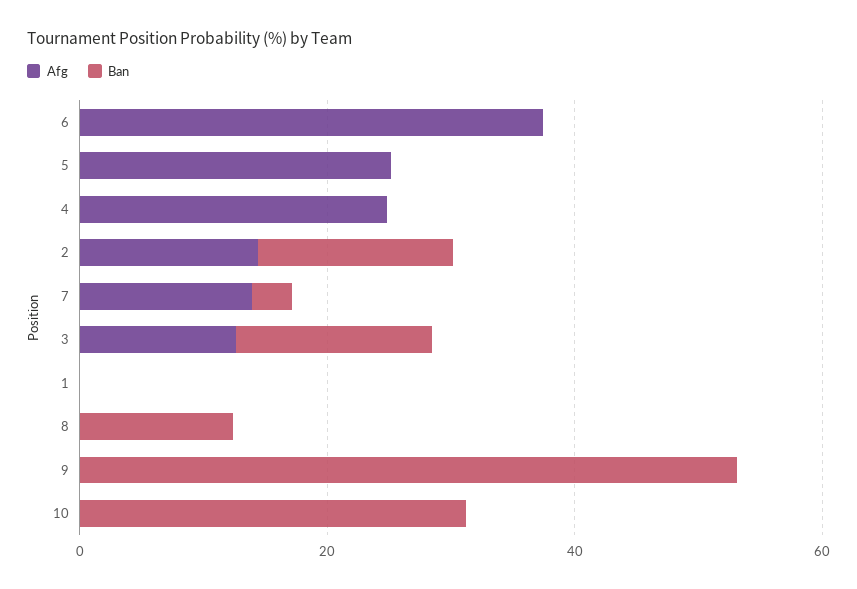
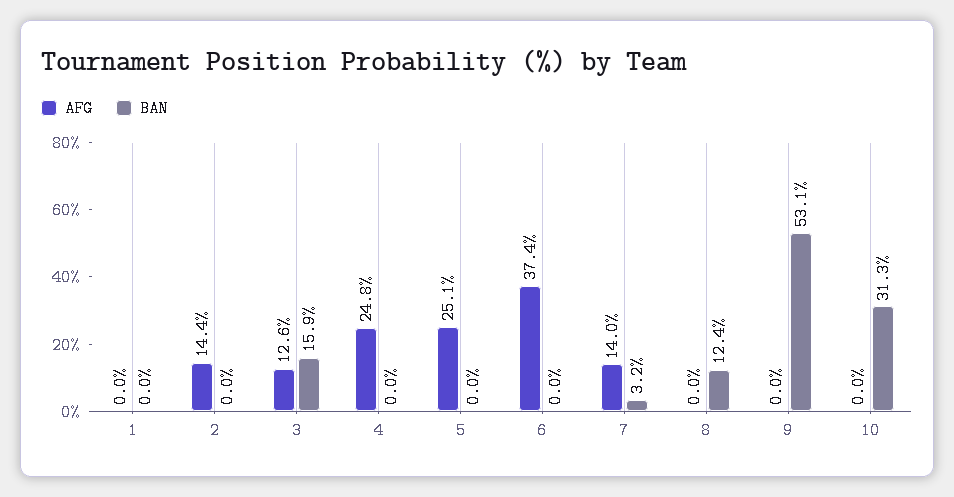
  {
    "Afg": {
      "6": 37.4,
      "5": 25.1,
      "4": 24.8,
      "2": 14.4,
      "7": 14,
      "3": 12.6,
      "1": 0,
      "8": 0,
      "9": 0,
      "10": 0
    },
    "Ban": {
      "6": 0,
      "5": 0,
      "4": 0,
-     "2": 15,
+     "2": 0,
      "7": 3.2,
      "3": 15.9,
      "1": 0,
      "8": 12.4,
      "9": 53.1,
      "10": 31.3
    }
  }

